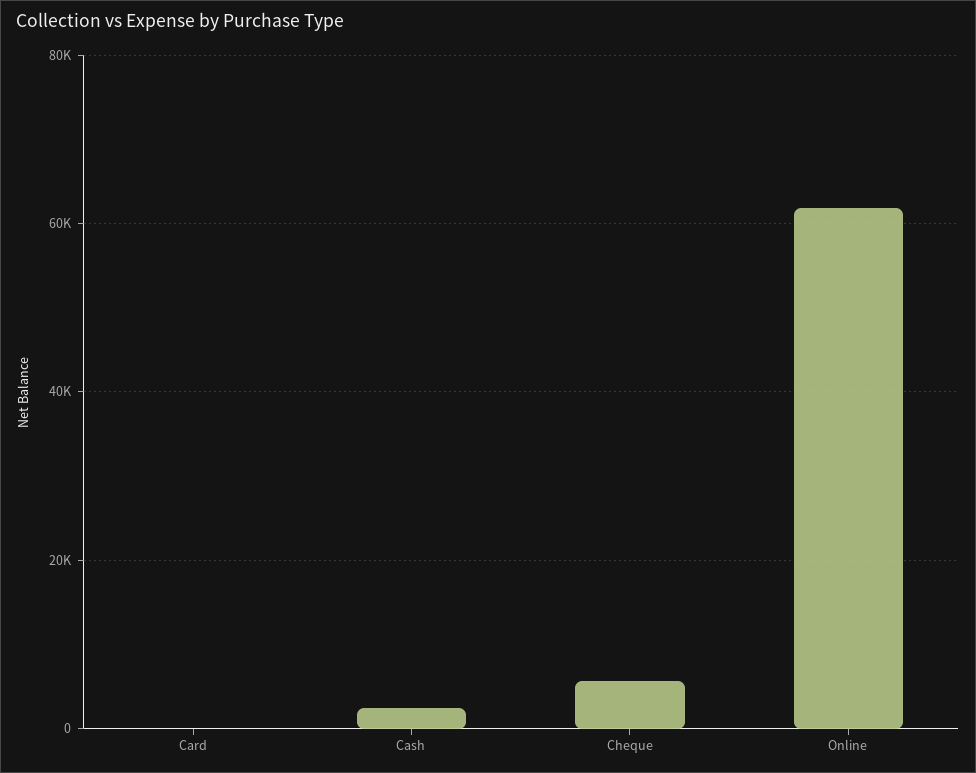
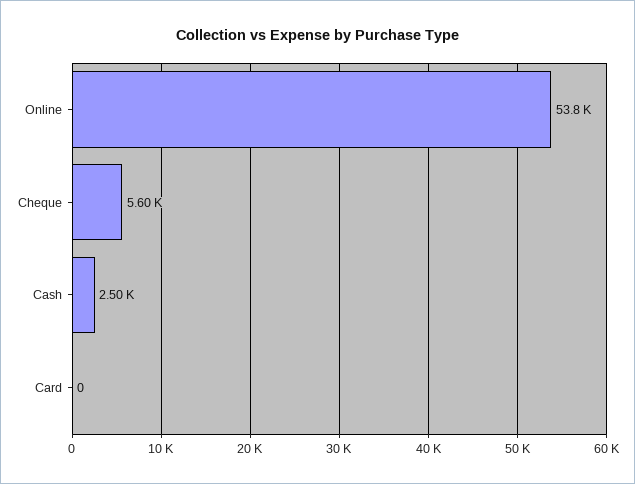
  {
    "Card": 0,
    "Cash": 2500,
    "Cheque": 5600,
-   "Online": 62000
+   "Online": 53800
  }

